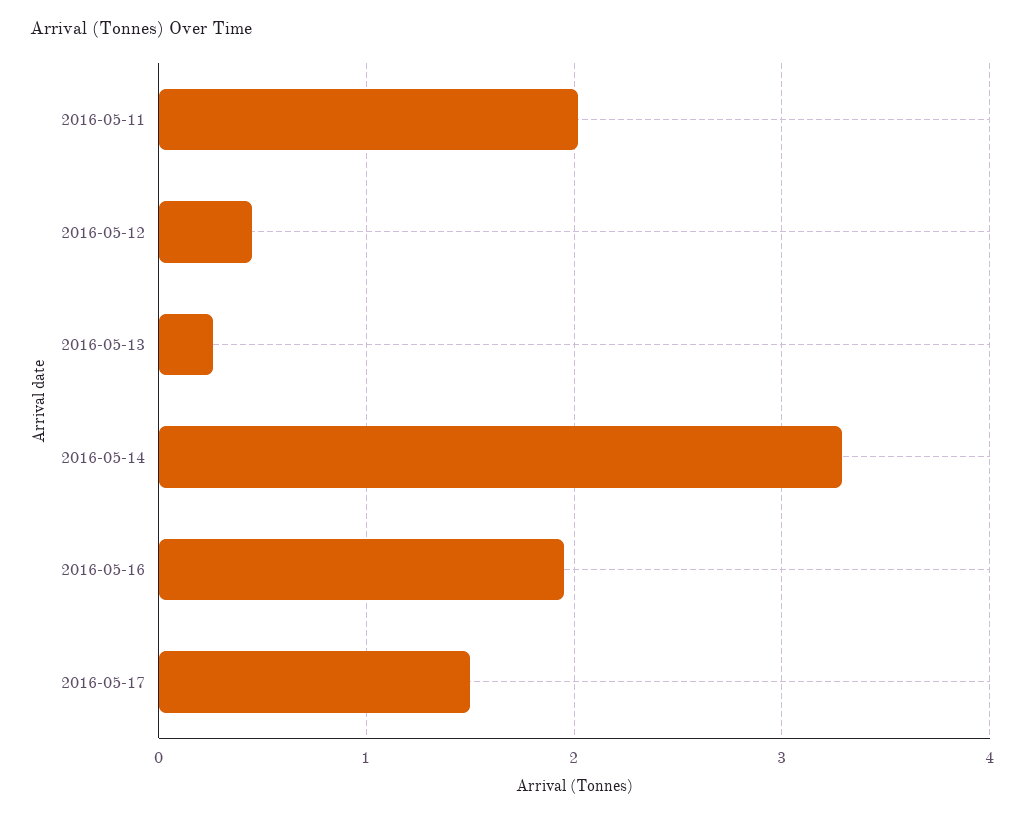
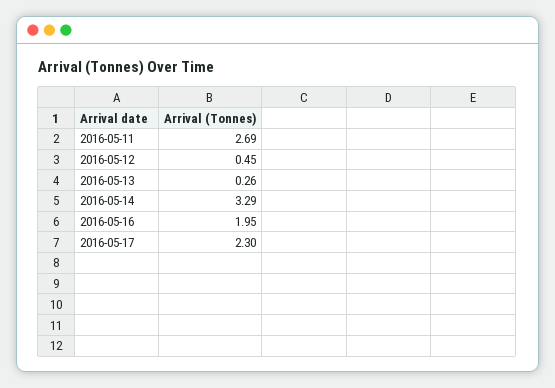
  {
-   "2016-05-11": 2,
+   "2016-05-11": 2.69,
    "2016-05-12": 0.45,
    "2016-05-13": 0.26,
    "2016-05-14": 3.29,
    "2016-05-16": 1.95,
-   "2016-05-17": 1.5
+   "2016-05-17": 2.3
  }

